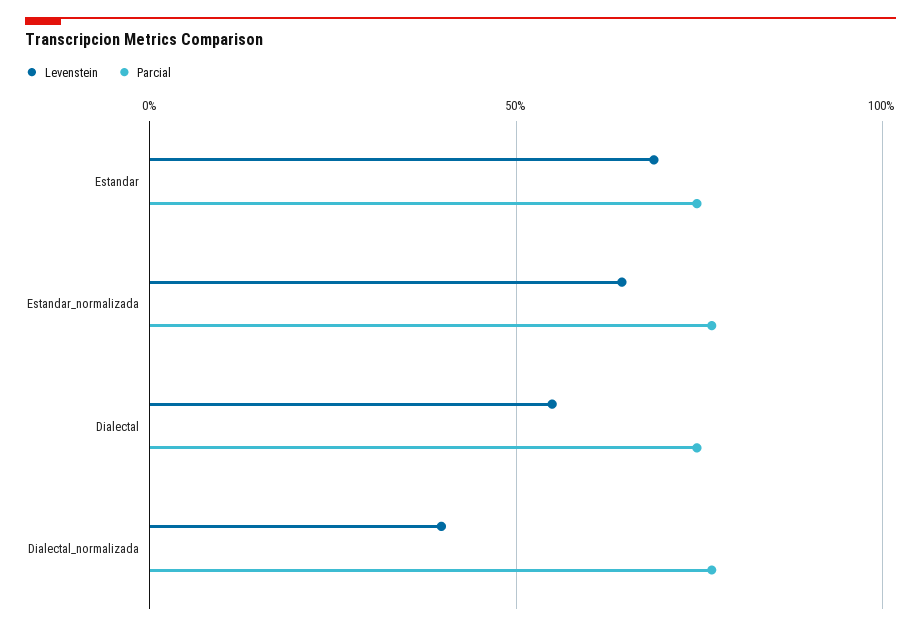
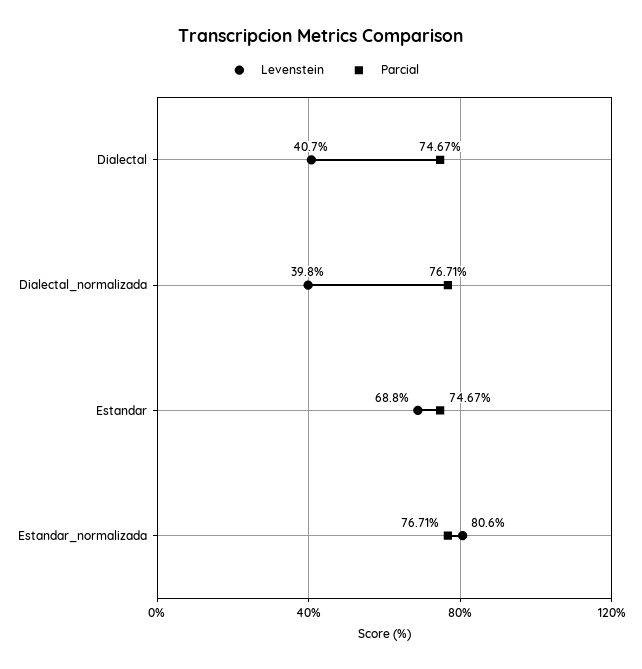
  {
    "Levenstein": {
      "Estandar": 68.8,
-     "Estandar_normalizada": 65,
+     "Estandar_normalizada": 80.6,
-     "Dialectal": 55,
+     "Dialectal": 40.7,
      "Dialectal_normalizada": 39.8
    },
    "Parcial": {
      "Estandar": 74.67,
      "Estandar_normalizada": 76.71,
      "Dialectal": 74.67,
      "Dialectal_normalizada": 76.71
    }
  }

